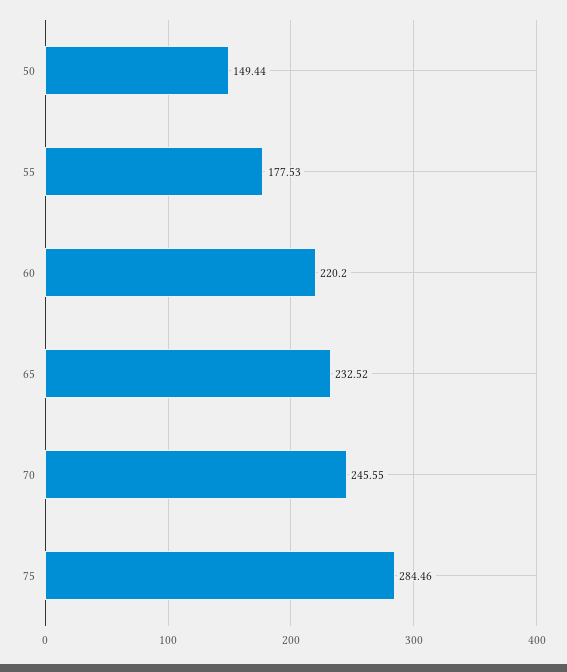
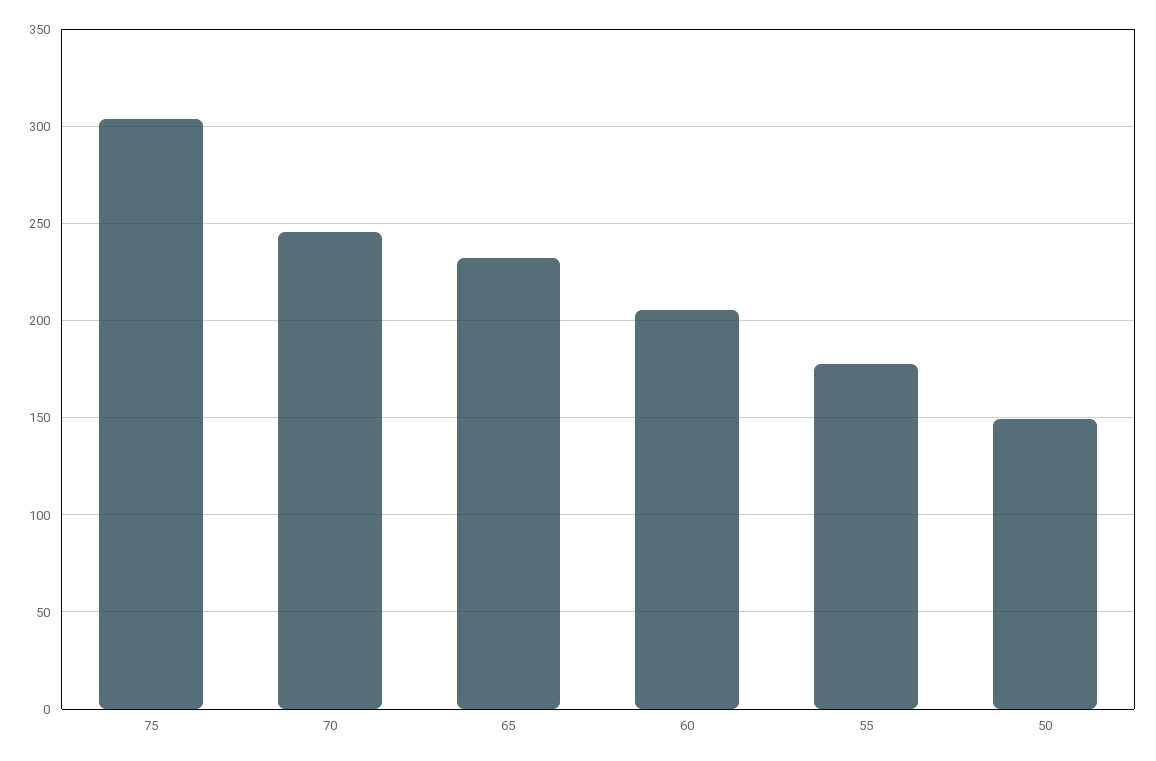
  {
    "50": 149.44,
    "55": 177.53,
-   "60": 220.2,
+   "60": 205,
    "65": 232.52,
    "70": 245.55,
-   "75": 284.46
+   "75": 305
  }

